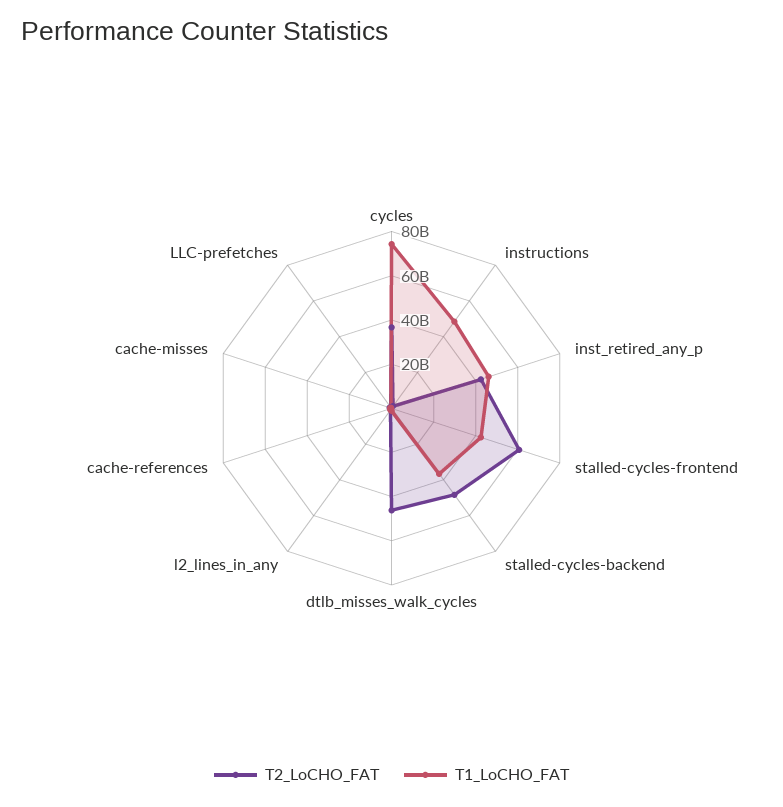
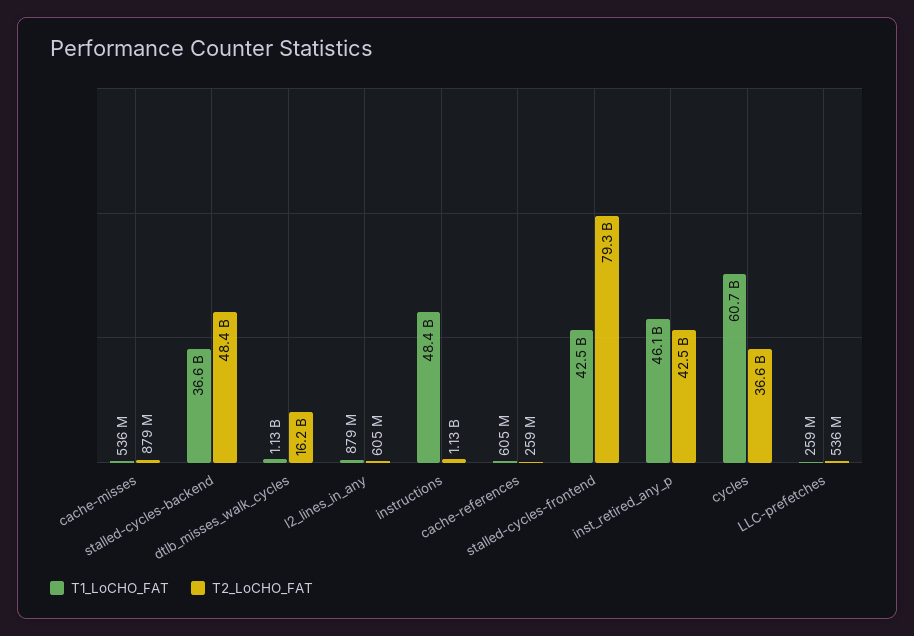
  {
    "T2_LoCHO_FAT": {
      "cycles": 36600000000,
      "instructions": 1130000000,
      "inst_retired_any_p": 42500000000,
-     "stalled-cycles-frontend": 60000000000,
+     "stalled-cycles-frontend": 79300000000,
      "stalled-cycles-backend": 48400000000,
-     "dtlb_misses_walk_cycles": 45000000000,
+     "dtlb_misses_walk_cycles": 16200000000,
      "l2_lines_in_any": 605000000,
      "cache-references": 259000000,
      "cache-misses": 879000000,
      "LLC-prefetches": 536000000
    },
    "T1_LoCHO_FAT": {
-     "cycles": 75000000000,
+     "cycles": 60700000000,
      "instructions": 48400000000,
      "inst_retired_any_p": 46100000000,
      "stalled-cycles-frontend": 42500000000,
      "stalled-cycles-backend": 36600000000,
      "dtlb_misses_walk_cycles": 1130000000,
      "l2_lines_in_any": 879000000,
      "cache-references": 605000000,
      "cache-misses": 536000000,
      "LLC-prefetches": 259000000
    }
  }

